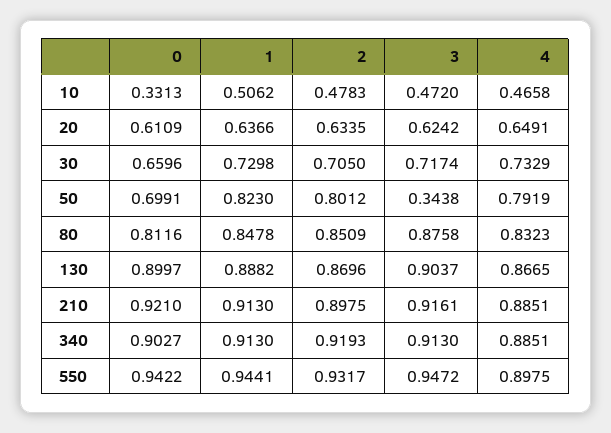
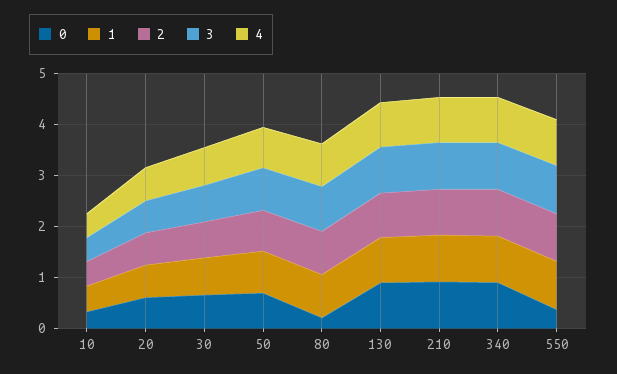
  {
    "0": {
      "10": 0.3313,
      "20": 0.6109,
      "30": 0.6596,
      "50": 0.6991,
-     "80": 0.8116,
+     "80": 0.2,
      "130": 0.8997,
      "210": 0.921,
      "340": 0.9027,
-     "550": 0.9422
+     "550": 0.4
    },
    "1": {
      "10": 0.5062,
      "20": 0.6366,
      "30": 0.7298,
      "50": 0.823,
      "80": 0.8478,
      "130": 0.8882,
      "210": 0.913,
      "340": 0.913,
      "550": 0.9441
    },
    "2": {
      "10": 0.4783,
      "20": 0.6335,
      "30": 0.705,
      "50": 0.8012,
      "80": 0.8509,
      "130": 0.8696,
      "210": 0.8975,
      "340": 0.9193,
      "550": 0.9317
    },
    "3": {
      "10": 0.472,
      "20": 0.6242,
      "30": 0.7174,
-     "50": 0.3438,
+     "50": 0.8,
      "80": 0.8758,
      "130": 0.9037,
      "210": 0.9161,
      "340": 0.913,
      "550": 0.9472
    },
    "4": {
      "10": 0.4658,
      "20": 0.6491,
      "30": 0.7329,
      "50": 0.7919,
      "80": 0.8323,
      "130": 0.8665,
      "210": 0.8851,
      "340": 0.8851,
      "550": 0.8975
    }
  }

